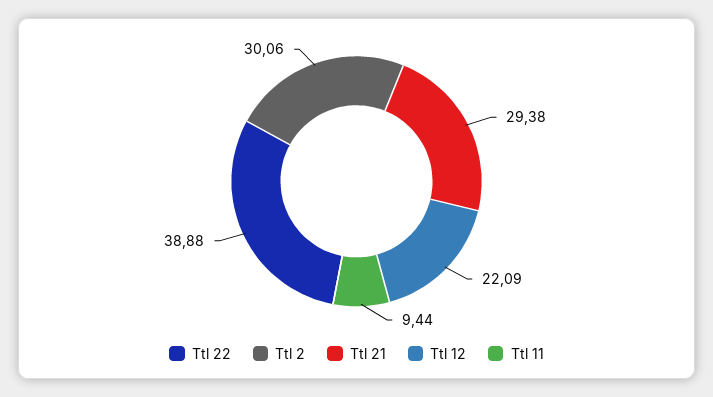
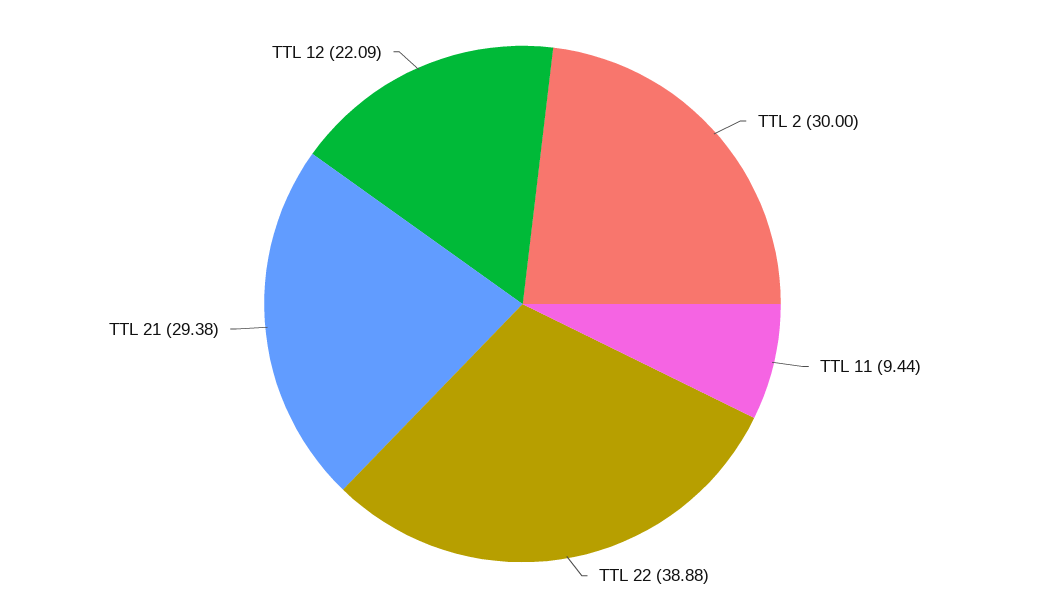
  {
    "Ttl 22": 38.88,
-   "Ttl 2": 30.06,
+   "Ttl 2": 30,
    "Ttl 21": 29.38,
    "Ttl 12": 22.09,
    "Ttl 11": 9.44
  }

